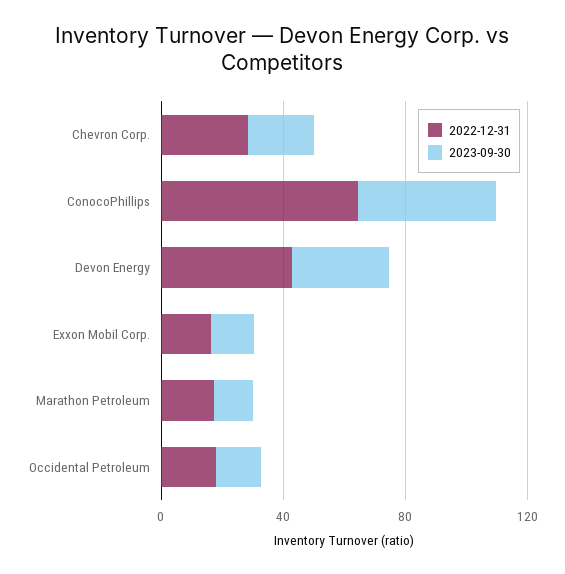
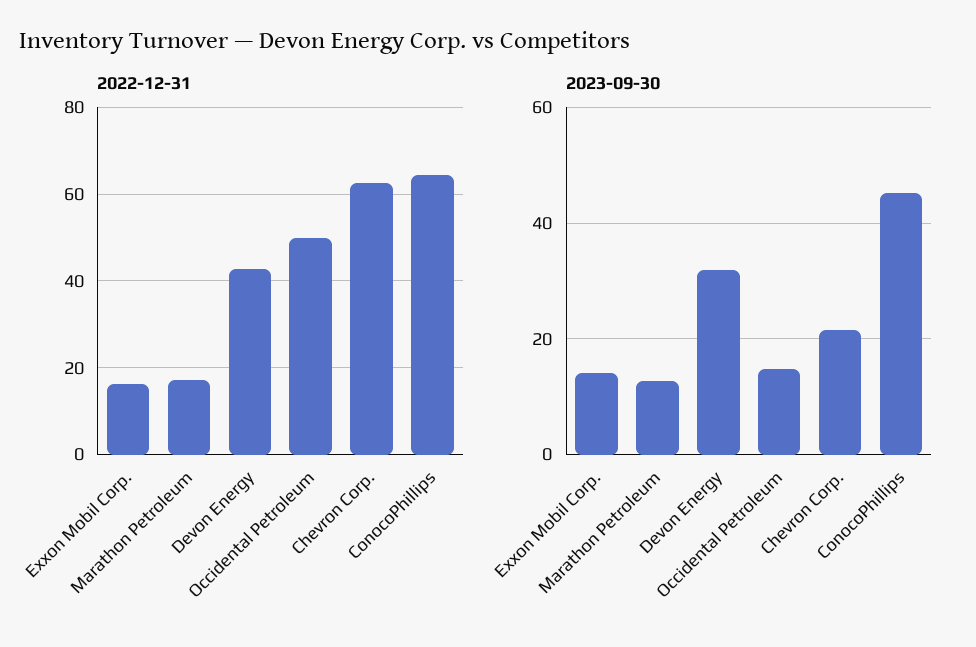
  {
    "2022-12-31": {
-     "Chevron Corp.": 30,
+     "Chevron Corp.": 62,
      "ConocoPhillips": 64,
      "Devon Energy": 42,
      "Exxon Mobil Corp.": 16,
      "Marathon Petroleum": 18,
-     "Occidental Petroleum": 20
+     "Occidental Petroleum": 50
    },
    "2023-09-30": {
      "Chevron Corp.": 22,
      "ConocoPhillips": 46,
      "Devon Energy": 32,
      "Exxon Mobil Corp.": 14,
      "Marathon Petroleum": 12,
      "Occidental Petroleum": 14
    }
  }

